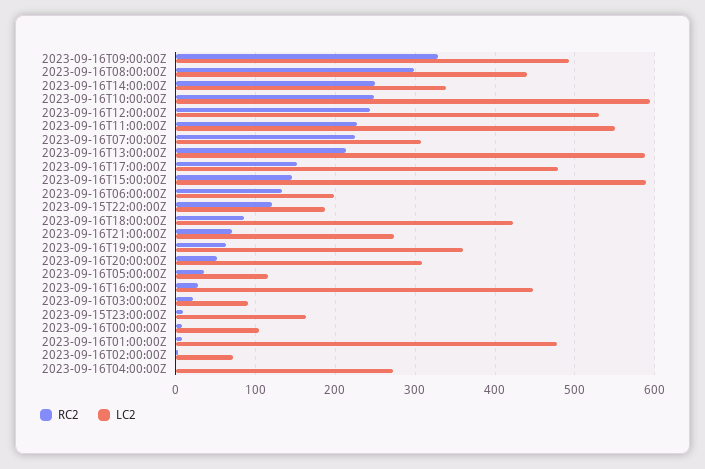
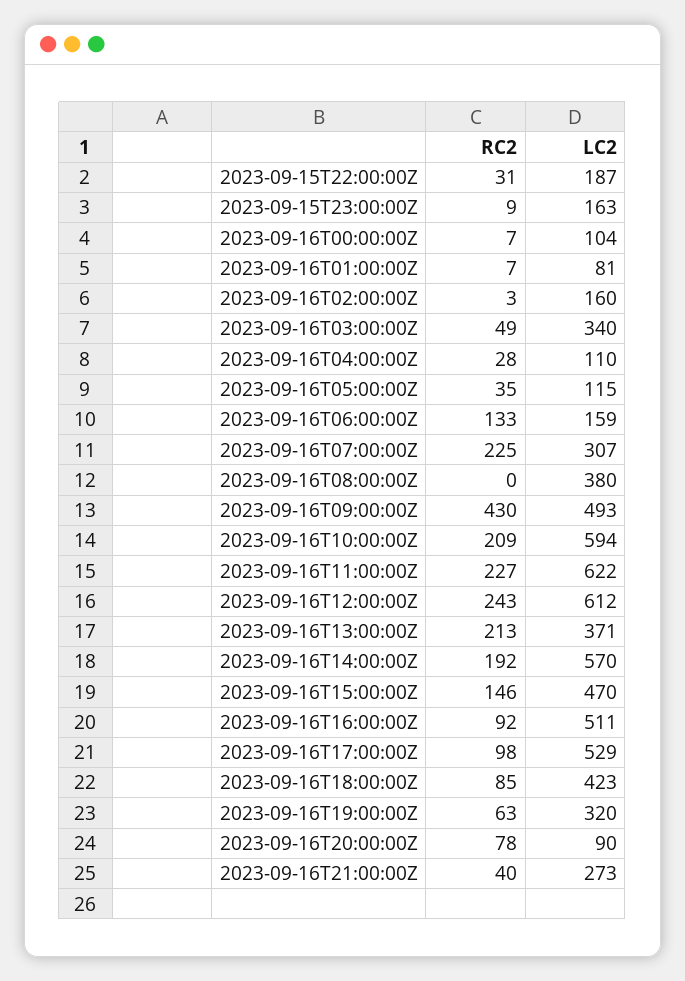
  {
    "RC2": {
-     "2023-09-16T09:00:00Z": 330,
+     "2023-09-16T09:00:00Z": 430,
-     "2023-09-16T08:00:00Z": 300,
+     "2023-09-16T08:00:00Z": 0,
-     "2023-09-16T14:00:00Z": 250,
+     "2023-09-16T14:00:00Z": 192,
-     "2023-09-16T10:00:00Z": 250,
+     "2023-09-16T10:00:00Z": 209,
      "2023-09-16T12:00:00Z": 243,
      "2023-09-16T11:00:00Z": 227,
      "2023-09-16T07:00:00Z": 225,
      "2023-09-16T13:00:00Z": 213,
-     "2023-09-16T17:00:00Z": 150,
+     "2023-09-16T17:00:00Z": 98,
      "2023-09-16T15:00:00Z": 146,
      "2023-09-16T06:00:00Z": 133,
-     "2023-09-15T22:00:00Z": 120,
+     "2023-09-15T22:00:00Z": 31,
      "2023-09-16T18:00:00Z": 85,
-     "2023-09-16T21:00:00Z": 70,
+     "2023-09-16T21:00:00Z": 40,
      "2023-09-16T19:00:00Z": 63,
-     "2023-09-16T20:00:00Z": 50,
+     "2023-09-16T20:00:00Z": 78,
      "2023-09-16T05:00:00Z": 35,
-     "2023-09-16T16:00:00Z": 30,
+     "2023-09-16T16:00:00Z": 92,
-     "2023-09-16T03:00:00Z": 20,
+     "2023-09-16T03:00:00Z": 49,
      "2023-09-15T23:00:00Z": 9,
      "2023-09-16T00:00:00Z": 7,
      "2023-09-16T01:00:00Z": 7,
      "2023-09-16T02:00:00Z": 3,
-     "2023-09-16T04:00:00Z": 0
+     "2023-09-16T04:00:00Z": 28
    },
    "LC2": {
      "2023-09-16T09:00:00Z": 493,
-     "2023-09-16T08:00:00Z": 440,
+     "2023-09-16T08:00:00Z": 380,
-     "2023-09-16T14:00:00Z": 340,
+     "2023-09-16T14:00:00Z": 570,
      "2023-09-16T10:00:00Z": 594,
-     "2023-09-16T12:00:00Z": 530,
+     "2023-09-16T12:00:00Z": 612,
-     "2023-09-16T11:00:00Z": 550,
+     "2023-09-16T11:00:00Z": 622,
      "2023-09-16T07:00:00Z": 307,
-     "2023-09-16T13:00:00Z": 590,
+     "2023-09-16T13:00:00Z": 371,
-     "2023-09-16T17:00:00Z": 480,
+     "2023-09-16T17:00:00Z": 529,
-     "2023-09-16T15:00:00Z": 590,
+     "2023-09-16T15:00:00Z": 470,
-     "2023-09-16T06:00:00Z": 200,
+     "2023-09-16T06:00:00Z": 159,
      "2023-09-15T22:00:00Z": 187,
      "2023-09-16T18:00:00Z": 423,
      "2023-09-16T21:00:00Z": 273,
-     "2023-09-16T19:00:00Z": 360,
+     "2023-09-16T19:00:00Z": 320,
-     "2023-09-16T20:00:00Z": 310,
+     "2023-09-16T20:00:00Z": 90,
      "2023-09-16T05:00:00Z": 115,
-     "2023-09-16T16:00:00Z": 450,
+     "2023-09-16T16:00:00Z": 511,
-     "2023-09-16T03:00:00Z": 90,
+     "2023-09-16T03:00:00Z": 340,
      "2023-09-15T23:00:00Z": 163,
      "2023-09-16T00:00:00Z": 104,
-     "2023-09-16T01:00:00Z": 480,
+     "2023-09-16T01:00:00Z": 81,
-     "2023-09-16T02:00:00Z": 70,
+     "2023-09-16T02:00:00Z": 160,
-     "2023-09-16T04:00:00Z": 270
+     "2023-09-16T04:00:00Z": 110
    }
  }

